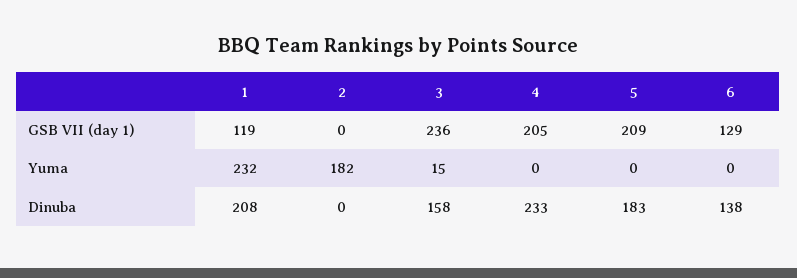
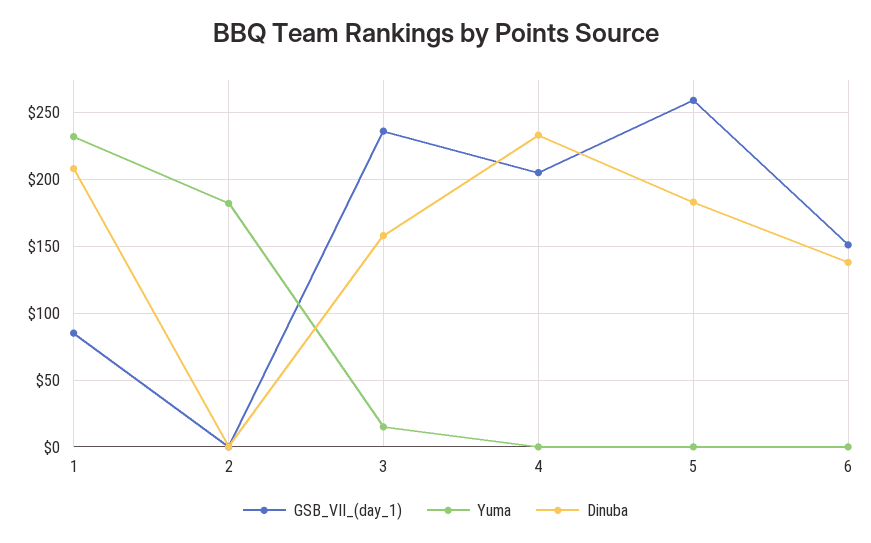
  {
    "GSB VII (day 1)": {
-     "1": 119,
+     "1": 85,
      "2": 0,
      "3": 236,
      "4": 205,
-     "5": 209,
+     "5": 260,
-     "6": 129
+     "6": 150
    },
    "Yuma": {
      "1": 232,
      "2": 182,
      "3": 15,
      "4": 0,
      "5": 0,
      "6": 0
    },
    "Dinuba": {
      "1": 208,
      "2": 0,
      "3": 158,
      "4": 233,
      "5": 183,
      "6": 138
    }
  }

